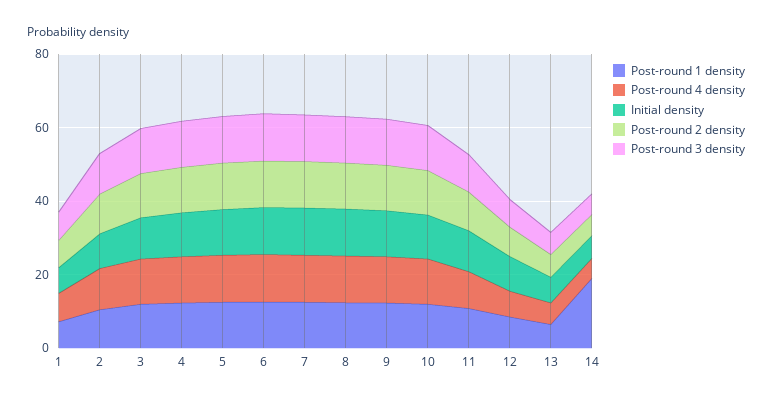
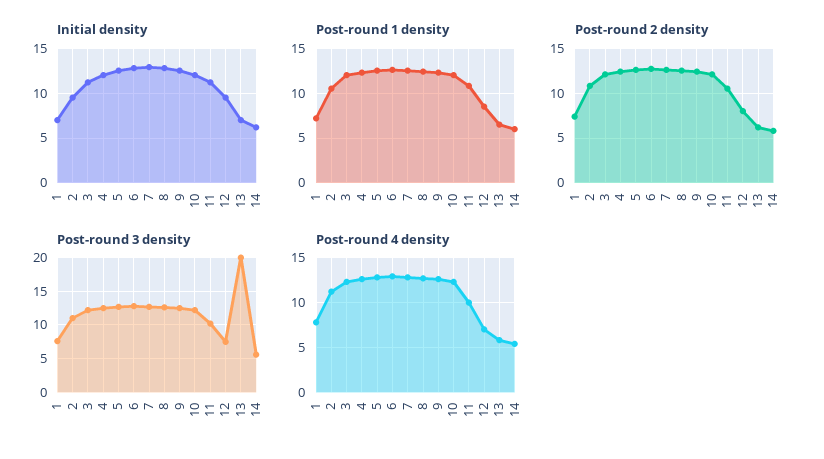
  {
    "Post-round 1 density": {
      "1": 7,
      "2": 11,
      "3": 12,
      "4": 12,
      "5": 13,
      "6": 13,
      "7": 13,
      "8": 12,
      "9": 12,
      "10": 12,
      "11": 11,
      "12": 9,
      "13": 7,
-     "14": 20
+     "14": 6
    },
    "Post-round 4 density": {
      "1": 8,
      "2": 11,
      "3": 12,
      "4": 13,
      "5": 13,
      "6": 13,
      "7": 13,
      "8": 13,
      "9": 13,
      "10": 12,
      "11": 10,
      "12": 7,
      "13": 6,
      "14": 5
    },
    "Initial density": {
      "1": 7,
      "2": 10,
      "3": 11,
      "4": 12,
      "5": 13,
      "6": 13,
      "7": 13,
      "8": 13,
      "9": 13,
      "10": 12,
      "11": 11,
      "12": 10,
      "13": 7,
      "14": 6
    },
    "Post-round 2 density": {
      "1": 7,
      "2": 11,
      "3": 12,
      "4": 12,
      "5": 13,
      "6": 13,
      "7": 13,
      "8": 13,
      "9": 12,
      "10": 12,
      "11": 11,
      "12": 8,
      "13": 6,
      "14": 6
    },
    "Post-round 3 density": {
      "1": 8,
      "2": 11,
      "3": 12,
      "4": 13,
      "5": 13,
      "6": 13,
      "7": 13,
      "8": 13,
      "9": 13,
      "10": 12,
      "11": 10,
      "12": 8,
-     "13": 5,
+     "13": 20,
      "14": 6
    }
  }

